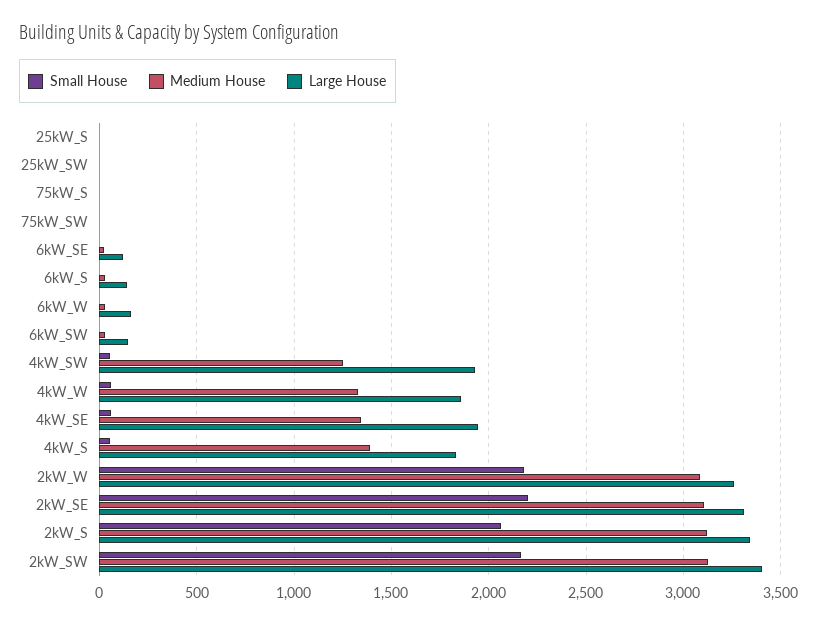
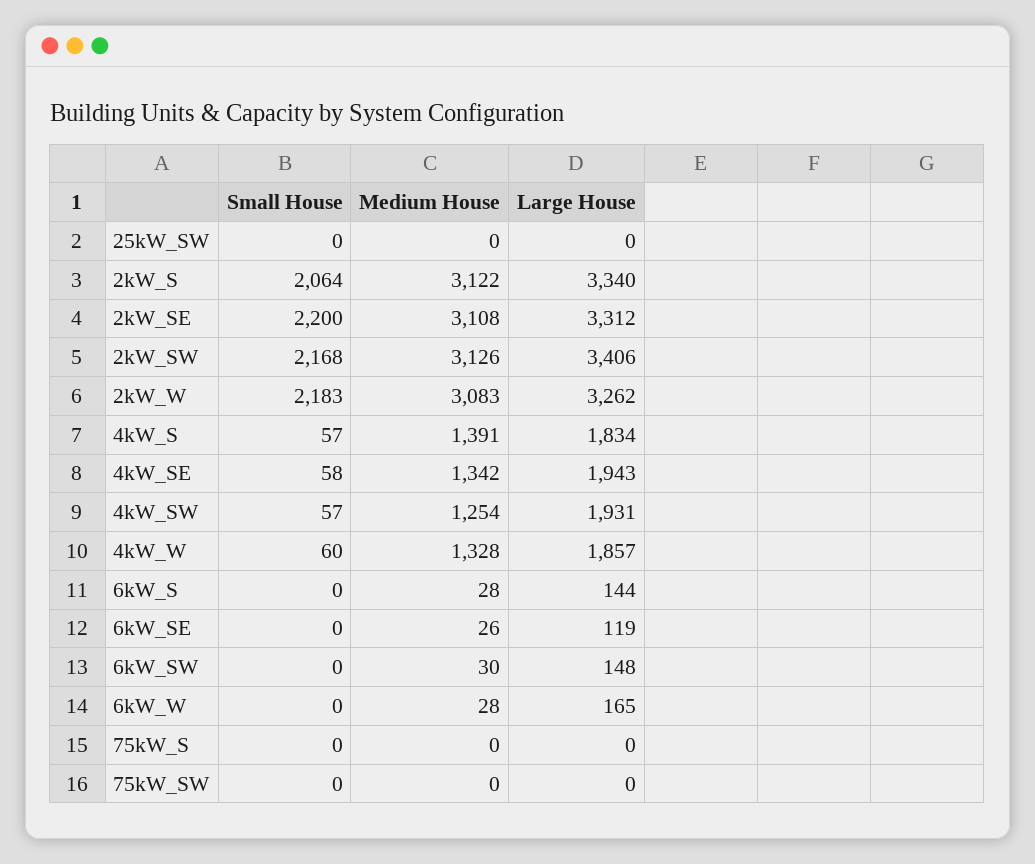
  {
    "Small House": {
-     "25kW_S": 0,
      "25kW_SW": 0,
      "75kW_S": 0,
      "75kW_SW": 0,
      "6kW_SE": 0,
      "6kW_S": 0,
      "6kW_W": 0,
      "6kW_SW": 0,
      "4kW_SW": 57,
      "4kW_W": 60,
      "4kW_SE": 58,
      "4kW_S": 57,
      "2kW_W": 2183,
      "2kW_SE": 2200,
      "2kW_S": 2064,
      "2kW_SW": 2168
    },
    "Medium House": {
-     "25kW_S": 0,
      "25kW_SW": 0,
      "75kW_S": 0,
      "75kW_SW": 0,
      "6kW_SE": 26,
      "6kW_S": 28,
      "6kW_W": 28,
      "6kW_SW": 30,
      "4kW_SW": 1254,
      "4kW_W": 1328,
      "4kW_SE": 1342,
      "4kW_S": 1391,
      "2kW_W": 3083,
      "2kW_SE": 3108,
      "2kW_S": 3122,
      "2kW_SW": 3126
    },
    "Large House": {
-     "25kW_S": 0,
      "25kW_SW": 0,
      "75kW_S": 0,
      "75kW_SW": 0,
      "6kW_SE": 119,
      "6kW_S": 144,
      "6kW_W": 165,
      "6kW_SW": 148,
      "4kW_SW": 1931,
      "4kW_W": 1857,
      "4kW_SE": 1943,
      "4kW_S": 1834,
      "2kW_W": 3262,
      "2kW_SE": 3312,
      "2kW_S": 3340,
      "2kW_SW": 3406
    }
  }

